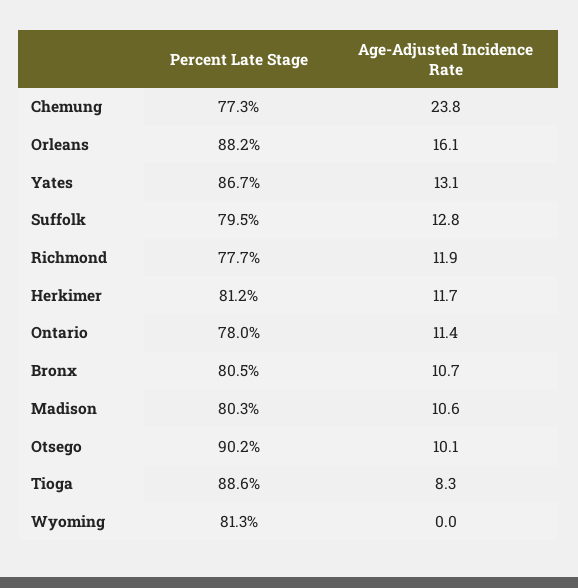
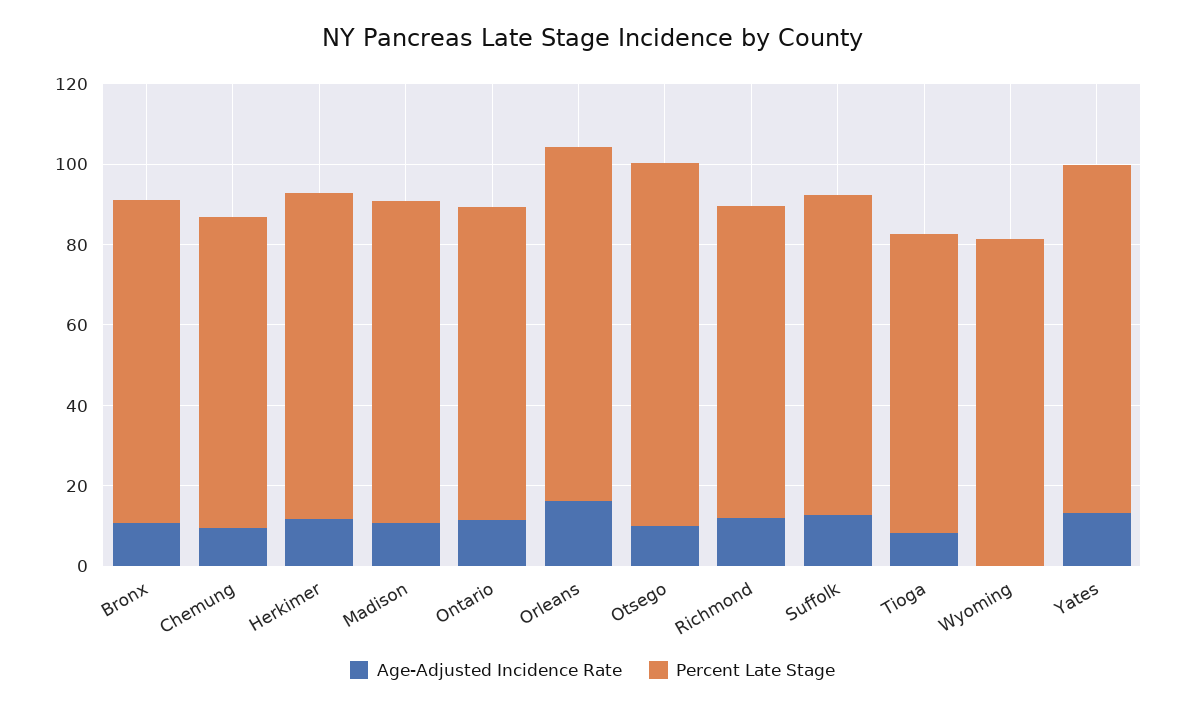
  {
    "Percent Late Stage": {
      "Chemung": 77.3,
      "Orleans": 88.2,
      "Yates": 86.7,
      "Suffolk": 79.5,
      "Richmond": 77.7,
      "Herkimer": 81.2,
      "Ontario": 78,
      "Bronx": 80.5,
      "Madison": 80.3,
      "Otsego": 90.2,
-     "Tioga": 88.6,
+     "Tioga": 75,
      "Wyoming": 81.3
    },
    "Age-Adjusted Incidence Rate": {
-     "Chemung": 23.8,
+     "Chemung": 10,
      "Orleans": 16.1,
      "Yates": 13.1,
      "Suffolk": 12.8,
      "Richmond": 11.9,
      "Herkimer": 11.7,
      "Ontario": 11.4,
      "Bronx": 10.7,
      "Madison": 10.6,
      "Otsego": 10.1,
      "Tioga": 8.3,
      "Wyoming": 0
    }
  }

